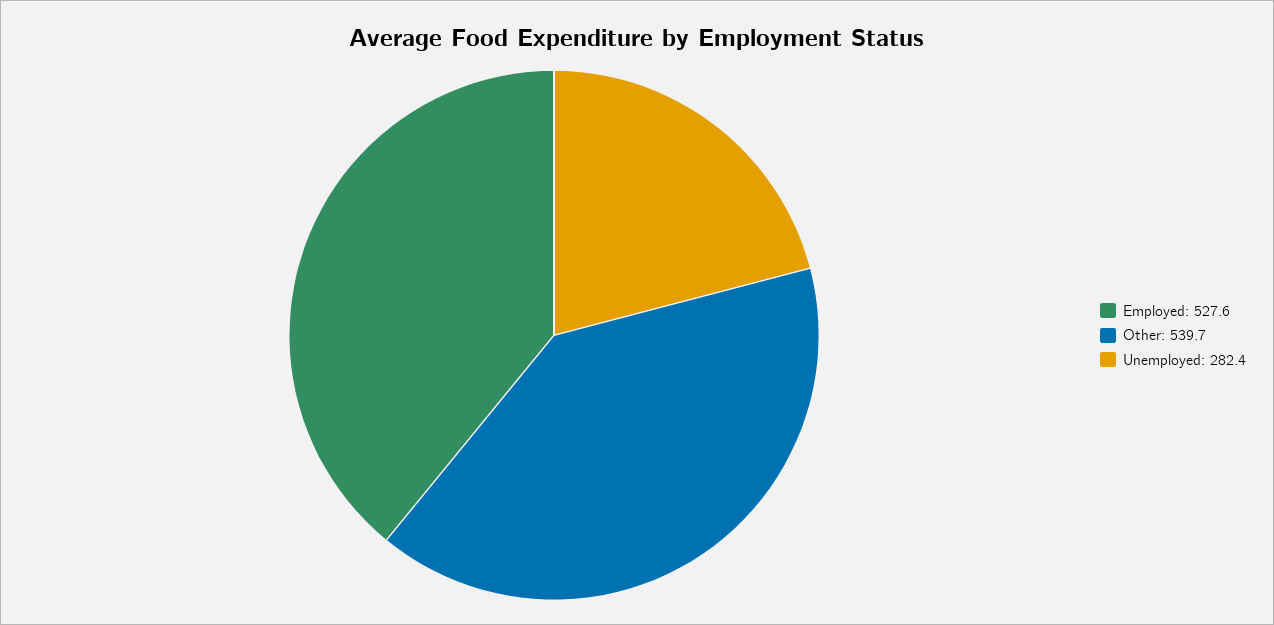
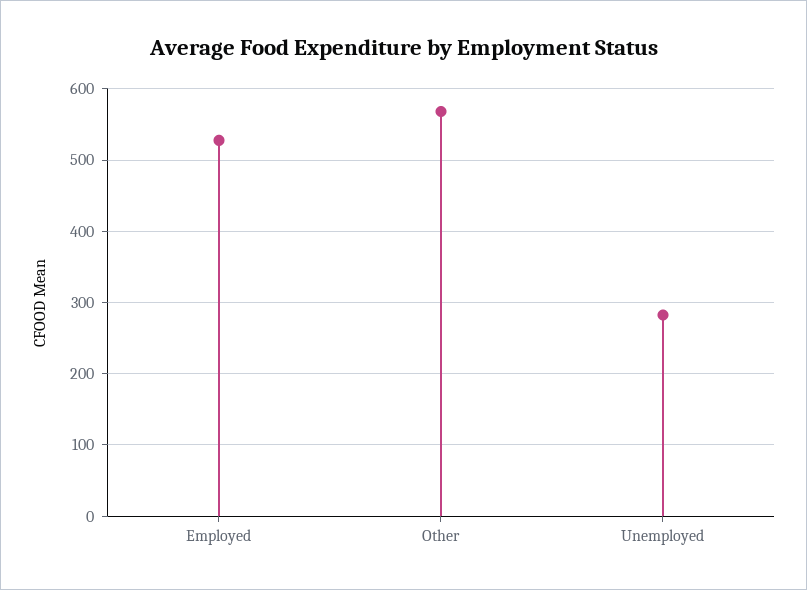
  {
    "Employed": 527.6,
-   "Other": 539.7,
+   "Other": 570,
    "Unemployed": 282.4
  }

